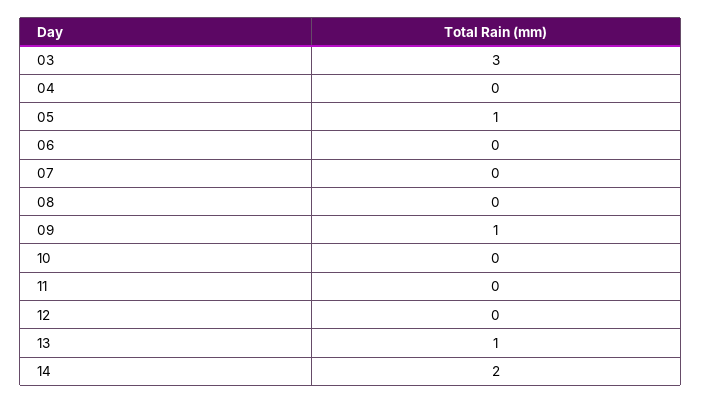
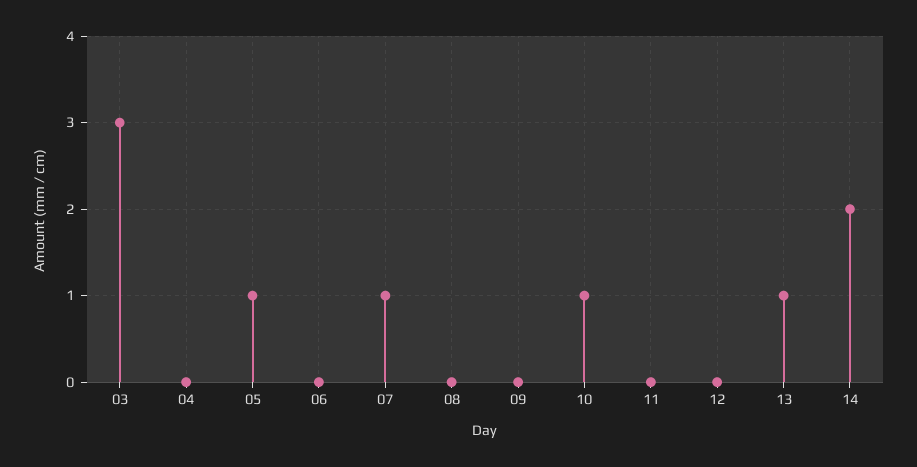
  {
    "03": 3,
    "04": 0,
    "05": 1,
    "06": 0,
-   "07": 0,
+   "07": 1,
    "08": 0,
-   "09": 1,
+   "09": 0,
-   "10": 0,
+   "10": 1,
    "11": 0,
    "12": 0,
    "13": 1,
    "14": 2
  }

